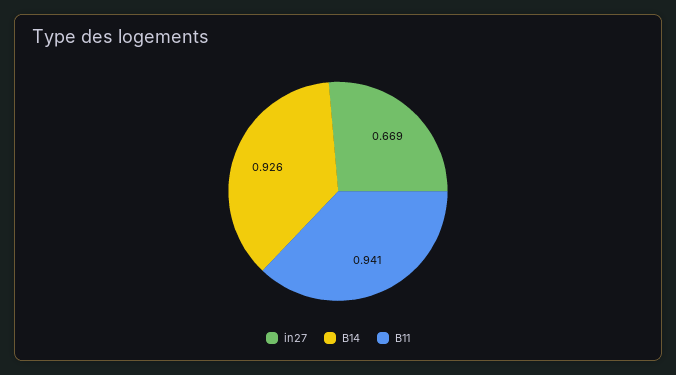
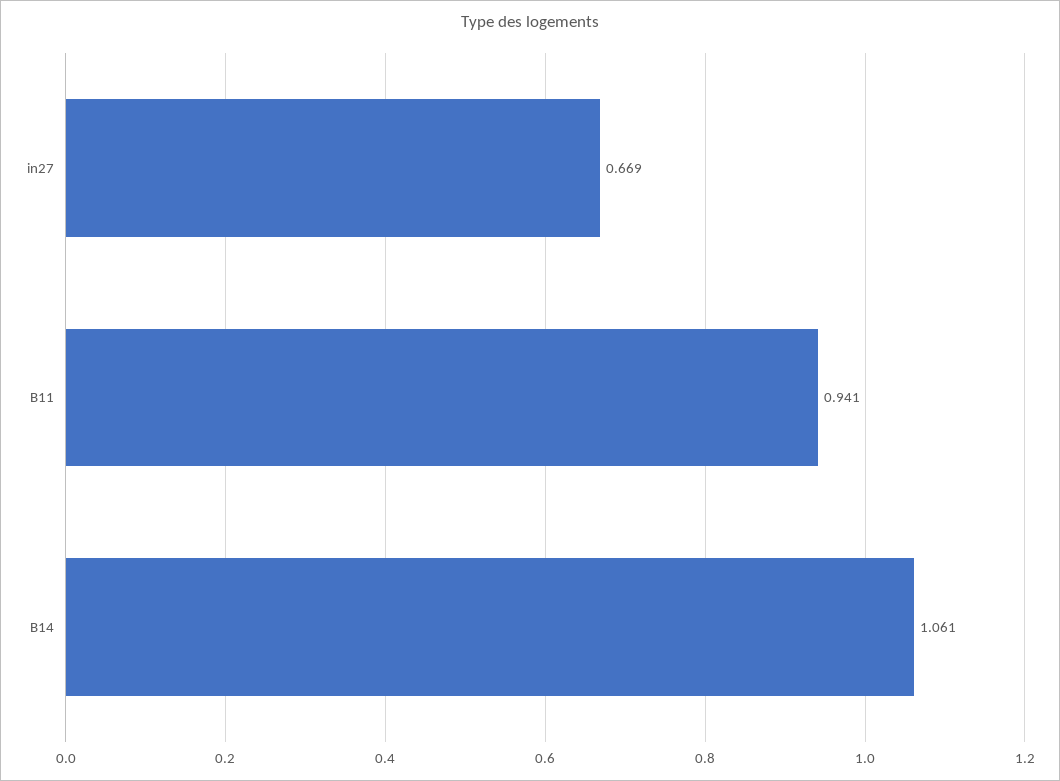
  {
    "in27": 0.669,
-   "B14": 0.926,
+   "B14": 1.061,
    "B11": 0.941
  }

